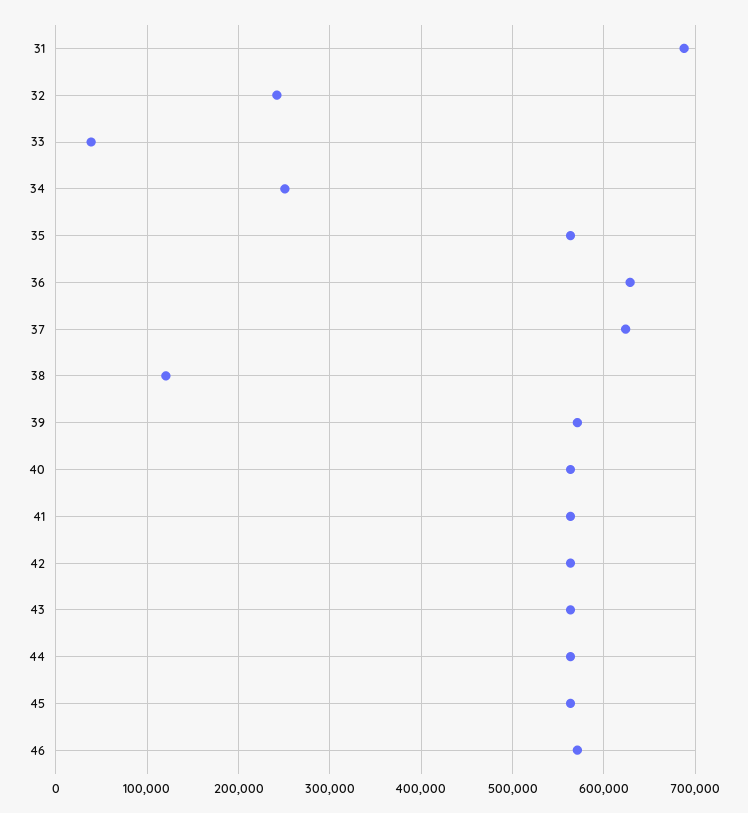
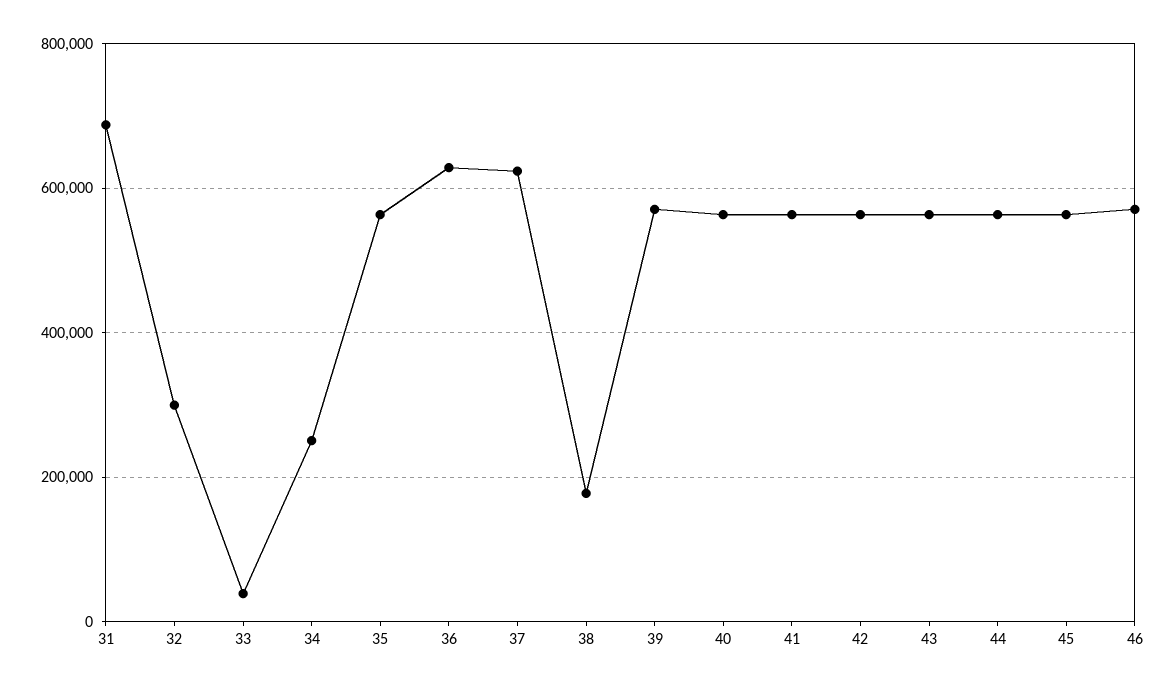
  {
    "31": 690000,
-   "32": 240000,
+   "32": 300000,
    "33": 40000,
    "34": 250000,
    "35": 560000,
    "36": 630000,
    "37": 620000,
-   "38": 120000,
+   "38": 180000,
    "39": 570000,
    "40": 560000,
    "41": 560000,
    "42": 560000,
    "43": 560000,
    "44": 560000,
    "45": 560000,
    "46": 570000
  }

